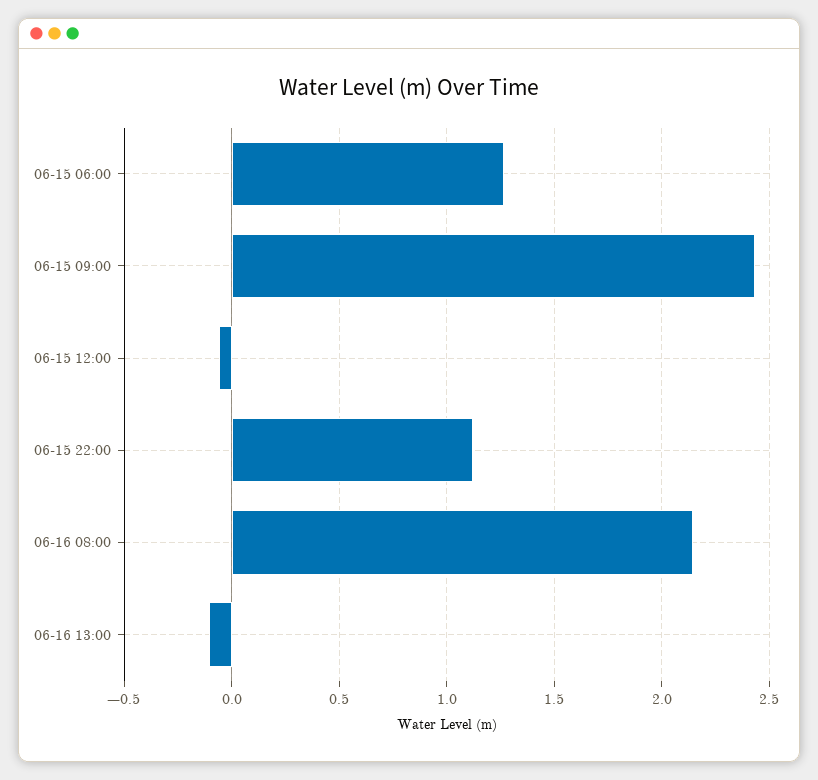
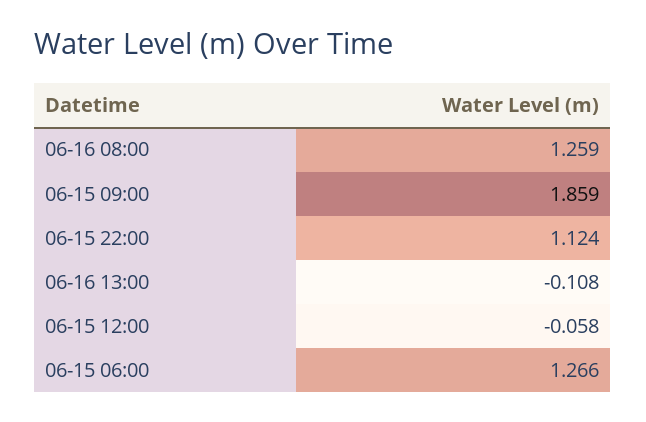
  {
    "06-15 06:00": 1.266,
-   "06-15 09:00": 2.45,
+   "06-15 09:00": 1.859,
    "06-15 12:00": -0.058,
    "06-15 22:00": 1.124,
-   "06-16 08:00": 2.15,
+   "06-16 08:00": 1.259,
    "06-16 13:00": -0.108
  }

